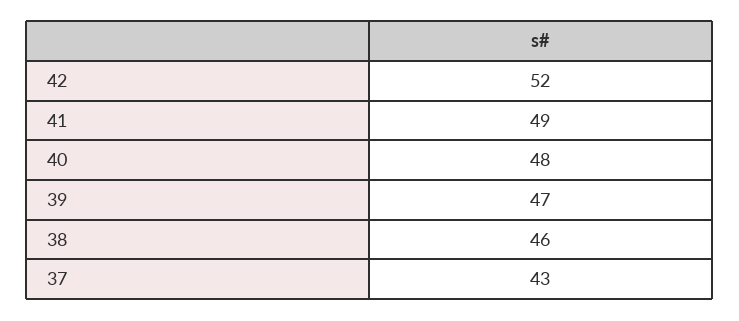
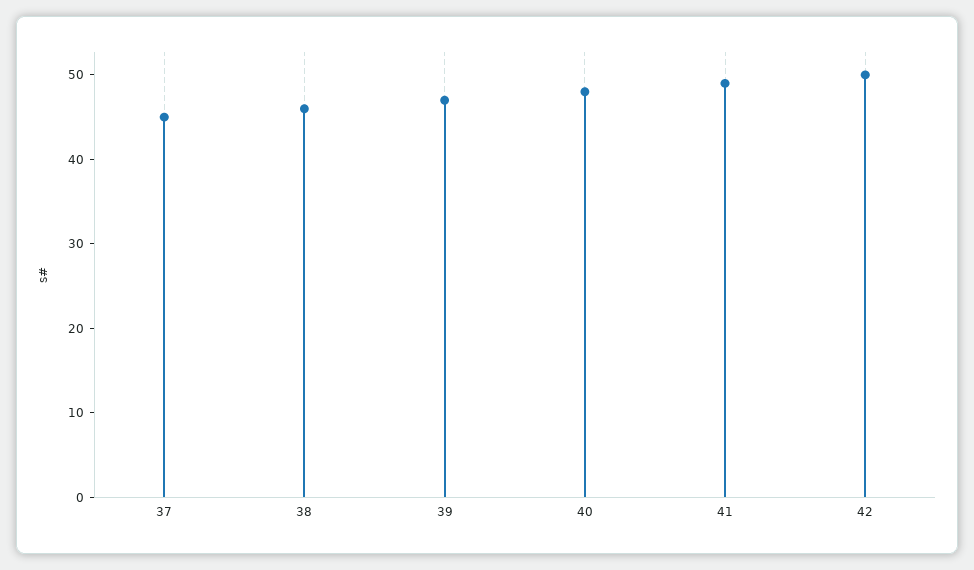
  {
-   "42": 52,
+   "42": 50,
    "41": 49,
    "40": 48,
    "39": 47,
    "38": 46,
-   "37": 43
+   "37": 45
  }

